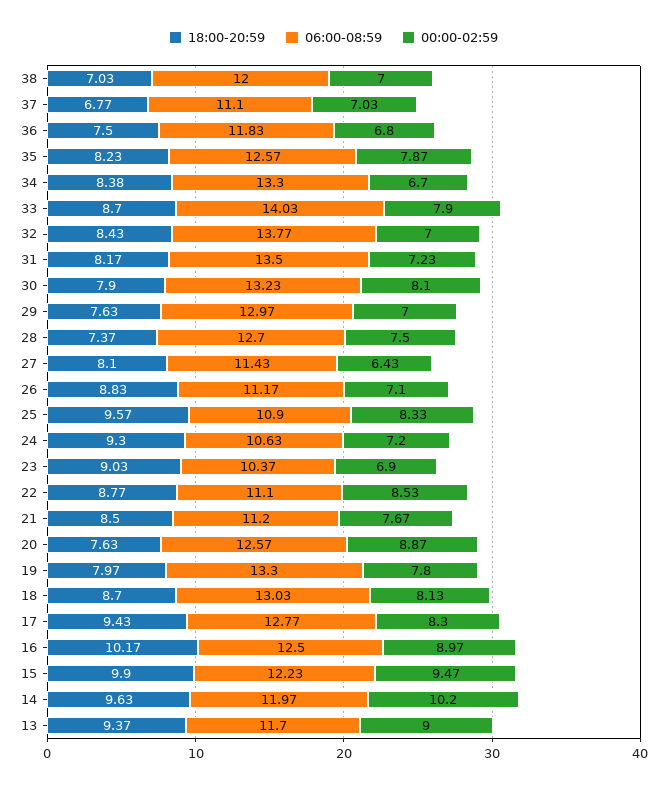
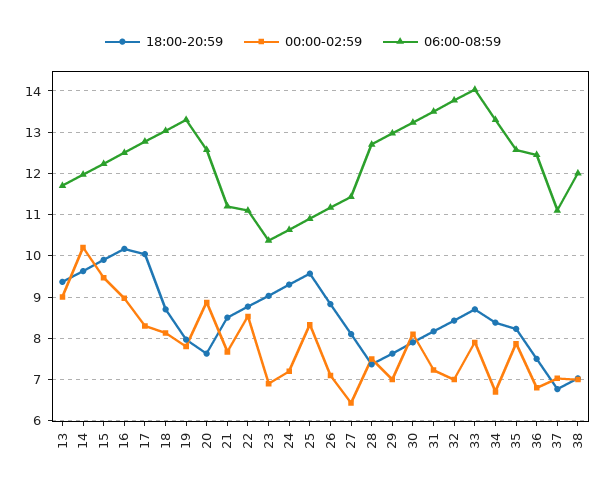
  {
    "18:00-20:59": {
      "38": 7.03,
      "37": 6.77,
      "36": 7.5,
      "35": 8.23,
      "34": 8.38,
      "33": 8.7,
      "32": 8.43,
      "31": 8.17,
      "30": 7.9,
      "29": 7.63,
      "28": 7.37,
      "27": 8.1,
      "26": 8.83,
      "25": 9.57,
      "24": 9.3,
      "23": 9.03,
      "22": 8.77,
      "21": 8.5,
      "20": 7.63,
      "19": 7.97,
      "18": 8.7,
-     "17": 9.43,
+     "17": 10,
      "16": 10.17,
      "15": 9.9,
      "14": 9.63,
      "13": 9.37
    },
    "06:00-08:59": {
      "38": 12,
      "37": 11.1,
-     "36": 11.83,
+     "36": 12.4,
      "35": 12.57,
      "34": 13.3,
      "33": 14.03,
      "32": 13.77,
      "31": 13.5,
      "30": 13.23,
      "29": 12.97,
      "28": 12.7,
      "27": 11.43,
      "26": 11.17,
      "25": 10.9,
      "24": 10.63,
      "23": 10.37,
      "22": 11.1,
      "21": 11.2,
      "20": 12.57,
      "19": 13.3,
      "18": 13.03,
      "17": 12.77,
      "16": 12.5,
      "15": 12.23,
      "14": 11.97,
      "13": 11.7
    },
    "00:00-02:59": {
      "38": 7,
      "37": 7.03,
      "36": 6.8,
      "35": 7.87,
      "34": 6.7,
      "33": 7.9,
      "32": 7,
      "31": 7.23,
      "30": 8.1,
      "29": 7,
      "28": 7.5,
      "27": 6.43,
      "26": 7.1,
      "25": 8.33,
      "24": 7.2,
      "23": 6.9,
      "22": 8.53,
      "21": 7.67,
      "20": 8.87,
      "19": 7.8,
      "18": 8.13,
      "17": 8.3,
      "16": 8.97,
      "15": 9.47,
      "14": 10.2,
      "13": 9
    }
  }

